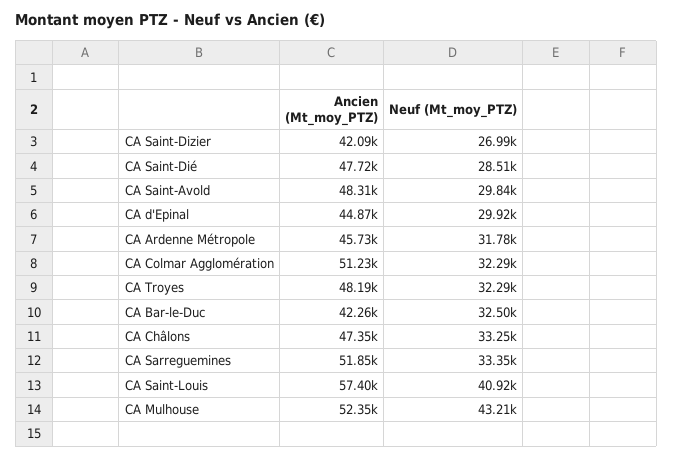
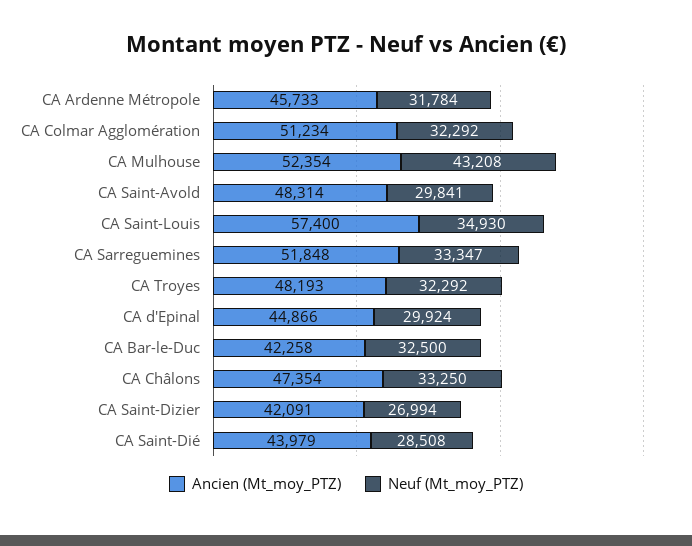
  {
    "Ancien (Mt_moy_PTZ)": {
      "CA Saint-Dizier": 42091,
-     "CA Saint-Dié": 47720,
+     "CA Saint-Dié": 43979,
      "CA Saint-Avold": 48314,
      "CA d'Epinal": 44866,
      "CA Ardenne Métropole": 45733,
      "CA Colmar Agglomération": 51234,
      "CA Troyes": 48193,
      "CA Bar-le-Duc": 42258,
      "CA Châlons": 47354,
      "CA Sarreguemines": 51848,
      "CA Saint-Louis": 57400,
      "CA Mulhouse": 52354
    },
    "Neuf (Mt_moy_PTZ)": {
      "CA Saint-Dizier": 26994,
      "CA Saint-Dié": 28508,
      "CA Saint-Avold": 29841,
      "CA d'Epinal": 29924,
      "CA Ardenne Métropole": 31784,
      "CA Colmar Agglomération": 32292,
      "CA Troyes": 32292,
      "CA Bar-le-Duc": 32500,
      "CA Châlons": 33250,
      "CA Sarreguemines": 33347,
-     "CA Saint-Louis": 40920,
+     "CA Saint-Louis": 34930,
      "CA Mulhouse": 43208
    }
  }

